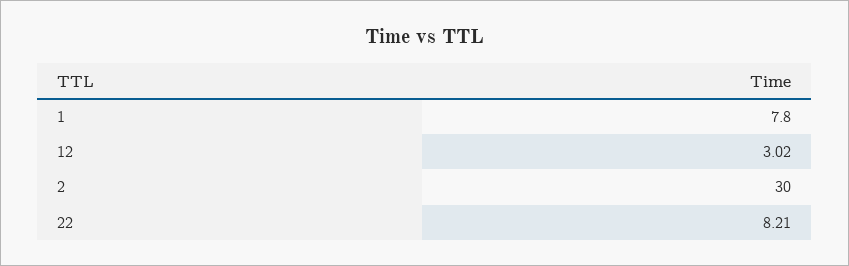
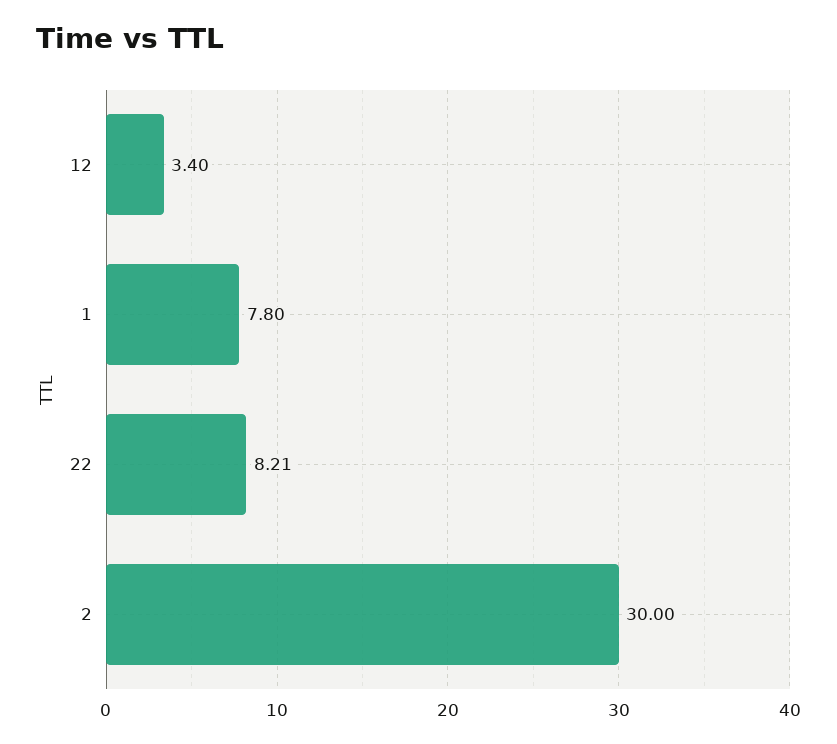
  {
    "1": 7.8,
-   "12": 3.02,
+   "12": 3.4,
    "2": 30,
    "22": 8.21
  }

